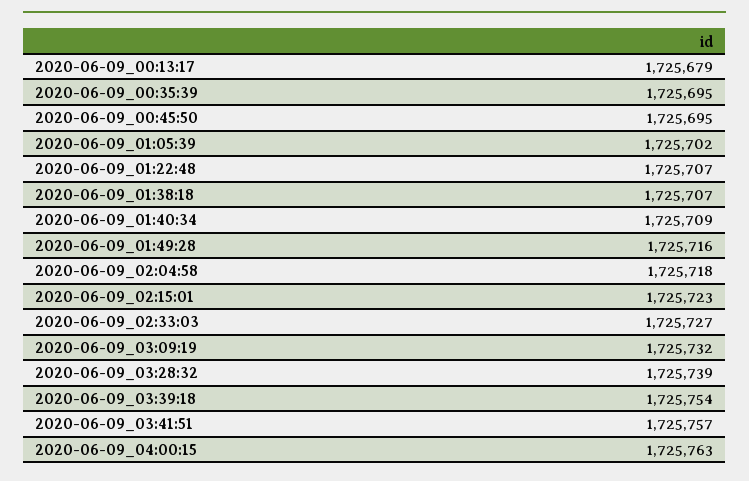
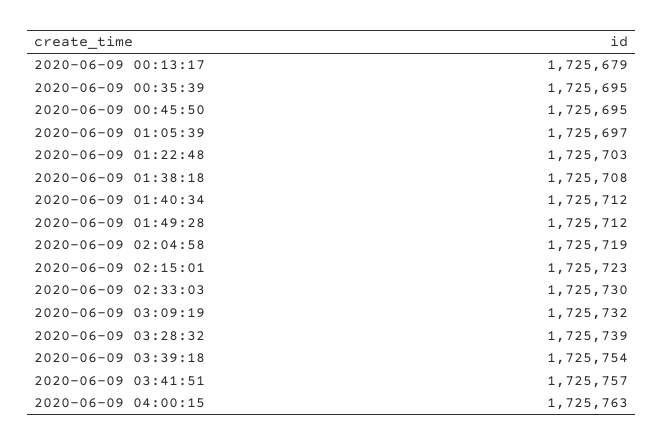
  {
    "2020-06-09_00:13:17": 1725679,
    "2020-06-09_00:35:39": 1725695,
    "2020-06-09_00:45:50": 1725695,
-   "2020-06-09_01:05:39": 1725702,
+   "2020-06-09_01:05:39": 1725697,
-   "2020-06-09_01:22:48": 1725707,
+   "2020-06-09_01:22:48": 1725703,
-   "2020-06-09_01:38:18": 1725707,
+   "2020-06-09_01:38:18": 1725708,
-   "2020-06-09_01:40:34": 1725709,
+   "2020-06-09_01:40:34": 1725712,
-   "2020-06-09_01:49:28": 1725716,
+   "2020-06-09_01:49:28": 1725712,
-   "2020-06-09_02:04:58": 1725718,
+   "2020-06-09_02:04:58": 1725719,
    "2020-06-09_02:15:01": 1725723,
-   "2020-06-09_02:33:03": 1725727,
+   "2020-06-09_02:33:03": 1725730,
    "2020-06-09_03:09:19": 1725732,
    "2020-06-09_03:28:32": 1725739,
    "2020-06-09_03:39:18": 1725754,
    "2020-06-09_03:41:51": 1725757,
    "2020-06-09_04:00:15": 1725763
  }

